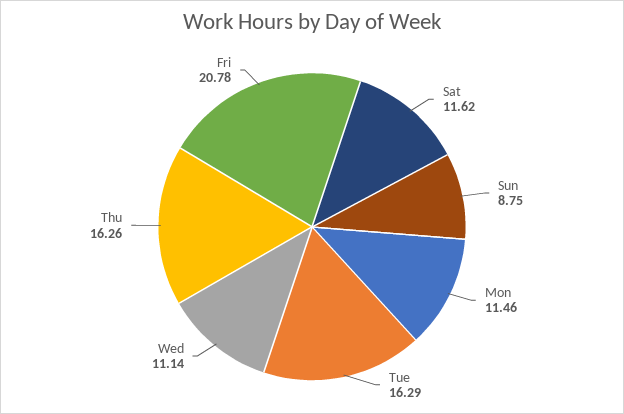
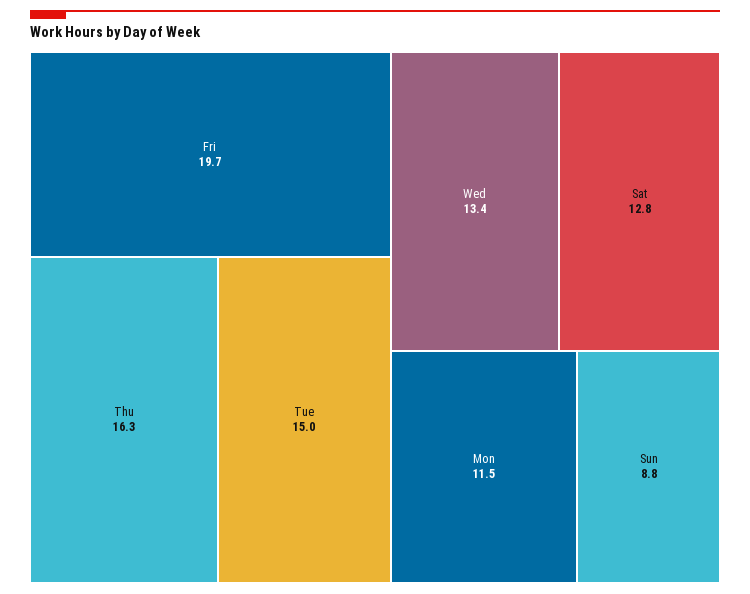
  {
-   "Sat": 11.62,
+   "Sat": 12.8,
    "Sun": 8.75,
    "Mon": 11.46,
-   "Tue": 16.29,
+   "Tue": 15,
-   "Wed": 11.14,
+   "Wed": 13.4,
    "Thu": 16.26,
-   "Fri": 20.78
+   "Fri": 19.7
  }

